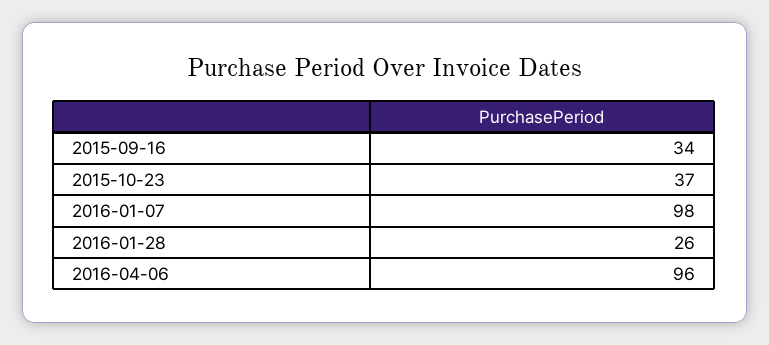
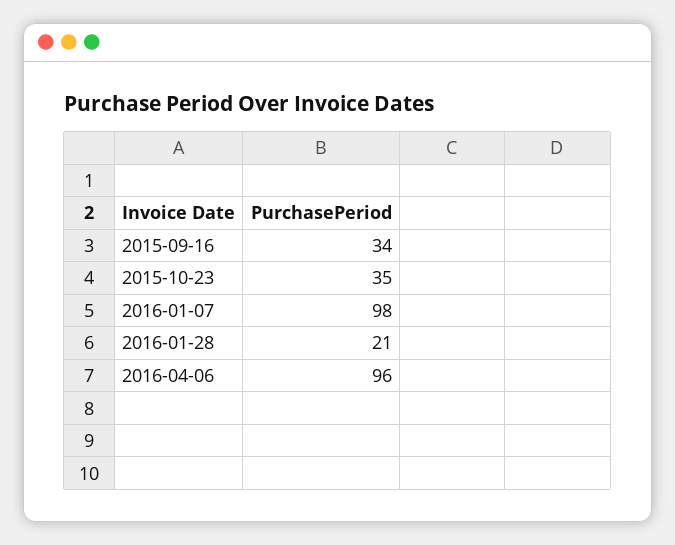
  {
    "2015-09-16": 34,
-   "2015-10-23": 37,
+   "2015-10-23": 35,
    "2016-01-07": 98,
-   "2016-01-28": 26,
+   "2016-01-28": 21,
    "2016-04-06": 96
  }

